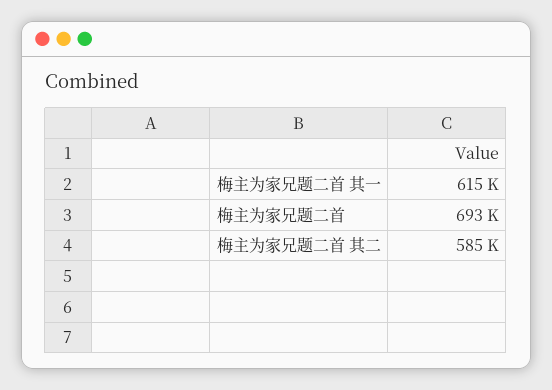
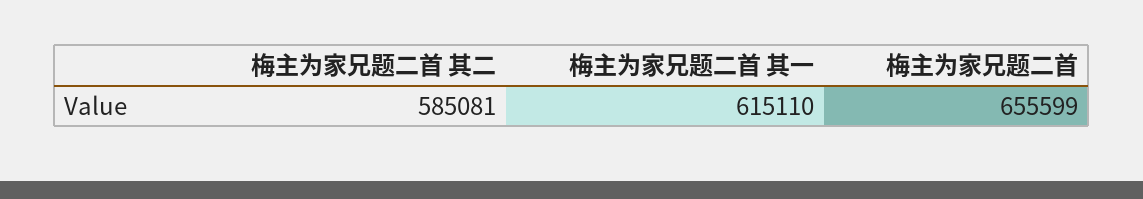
  {
    "梅主为家兄题二首 其一": 615110,
-   "梅主为家兄题二首": 693000,
+   "梅主为家兄题二首": 655599,
    "梅主为家兄题二首 其二": 585081
  }

